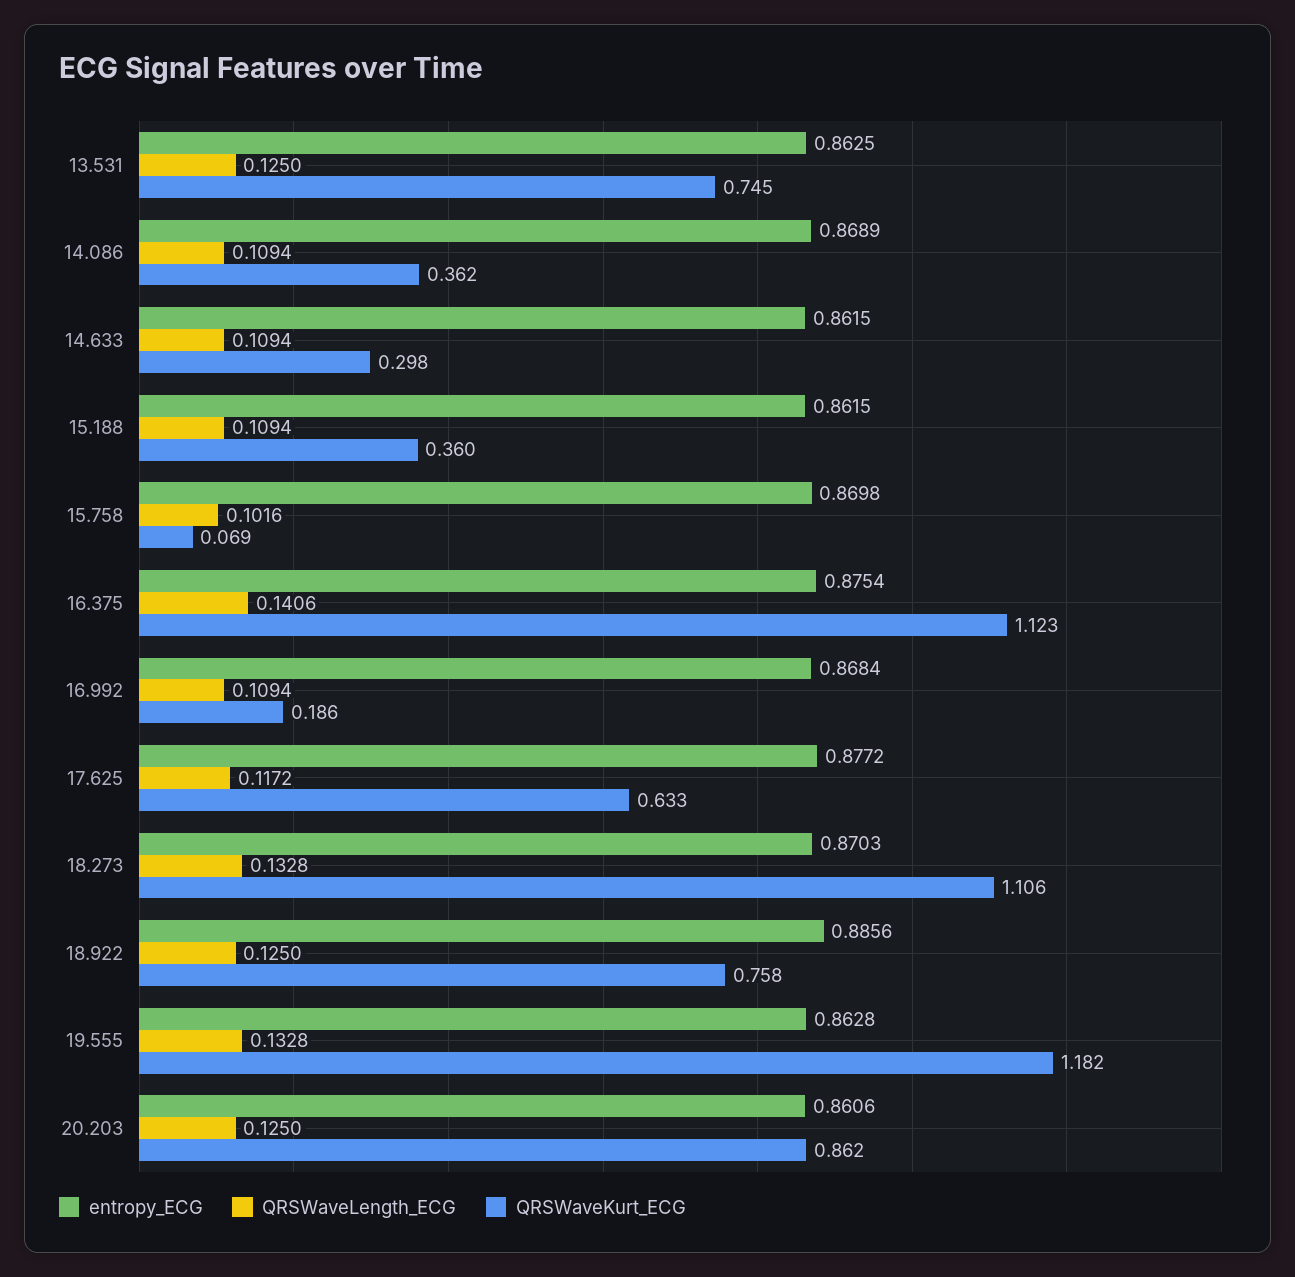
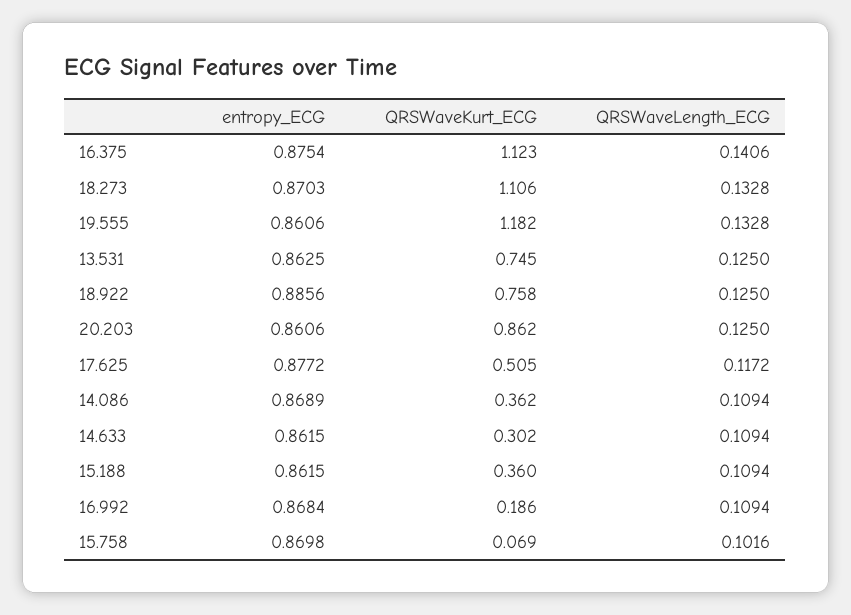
  {
    "entropy_ECG": {
      "13.531": 0.8625,
      "14.086": 0.8689,
      "14.633": 0.8615,
      "15.188": 0.8615,
      "15.758": 0.8698,
      "16.375": 0.8754,
      "16.992": 0.8684,
      "17.625": 0.8772,
      "18.273": 0.8703,
      "18.922": 0.8856,
-     "19.555": 0.8628,
+     "19.555": 0.8606,
      "20.203": 0.8606
    },
    "QRSWaveLength_ECG": {
      "13.531": 0.125,
      "14.086": 0.1094,
      "14.633": 0.1094,
      "15.188": 0.1094,
      "15.758": 0.1016,
      "16.375": 0.1406,
      "16.992": 0.1094,
      "17.625": 0.1172,
      "18.273": 0.1328,
      "18.922": 0.125,
      "19.555": 0.1328,
      "20.203": 0.125
    },
    "QRSWaveKurt_ECG": {
      "13.531": 0.745,
      "14.086": 0.362,
-     "14.633": 0.298,
+     "14.633": 0.302,
      "15.188": 0.36,
      "15.758": 0.069,
      "16.375": 1.123,
      "16.992": 0.186,
-     "17.625": 0.633,
+     "17.625": 0.505,
      "18.273": 1.106,
      "18.922": 0.758,
      "19.555": 1.182,
      "20.203": 0.862
    }
  }

